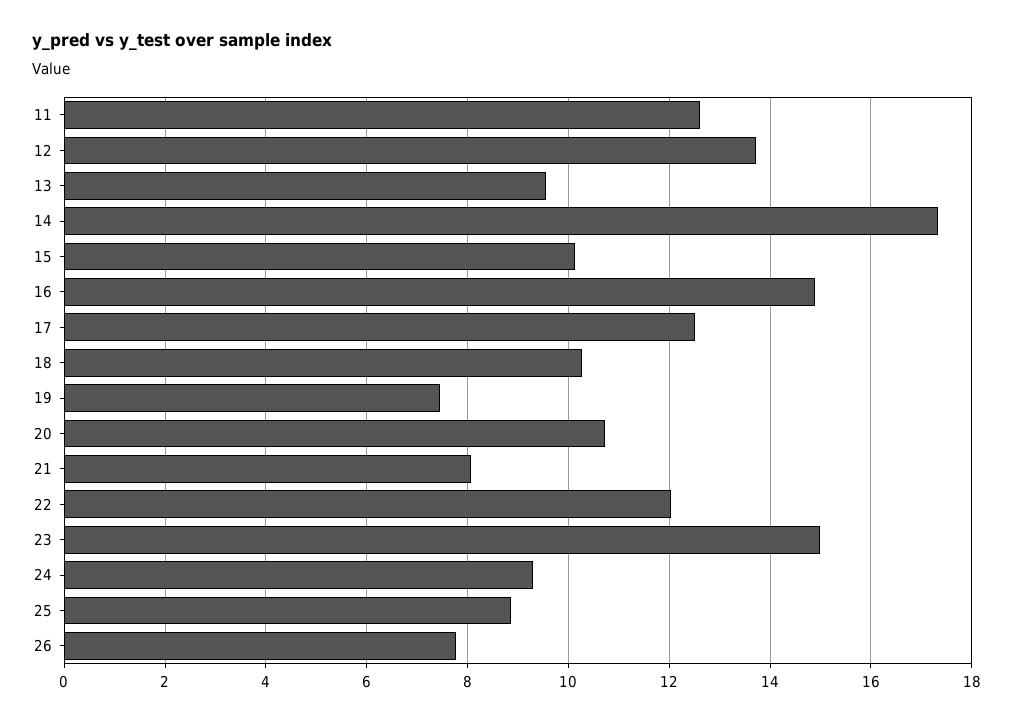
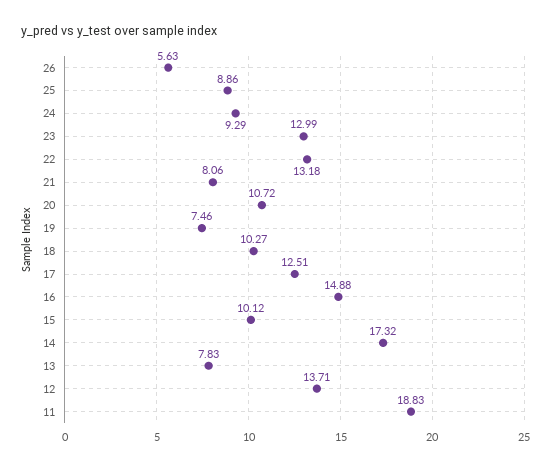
  {
-   "11": 12.6,
+   "11": 18.83,
    "12": 13.71,
-   "13": 9.6,
+   "13": 7.83,
    "14": 17.32,
    "15": 10.12,
    "16": 14.88,
    "17": 12.51,
    "18": 10.27,
    "19": 7.46,
    "20": 10.72,
    "21": 8.06,
-   "22": 12,
+   "22": 13.18,
-   "23": 15,
+   "23": 12.99,
    "24": 9.29,
    "25": 8.86,
-   "26": 7.8
+   "26": 5.63
  }

